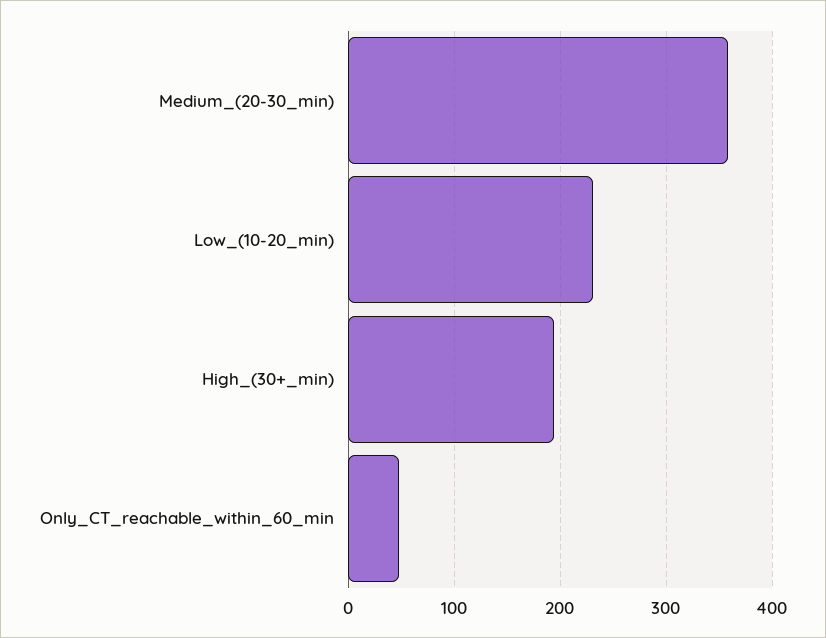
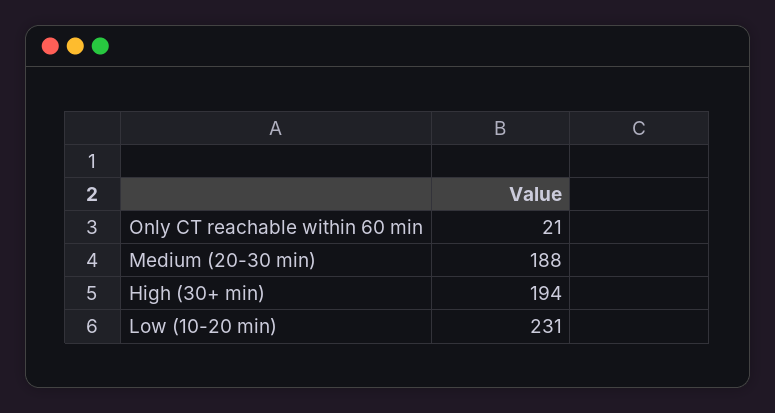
  {
-   "Medium_(20-30_min)": 360,
+   "Medium_(20-30_min)": 188,
    "Low_(10-20_min)": 231,
    "High_(30+_min)": 194,
-   "Only_CT_reachable_within_60_min": 50
+   "Only_CT_reachable_within_60_min": 21
  }

